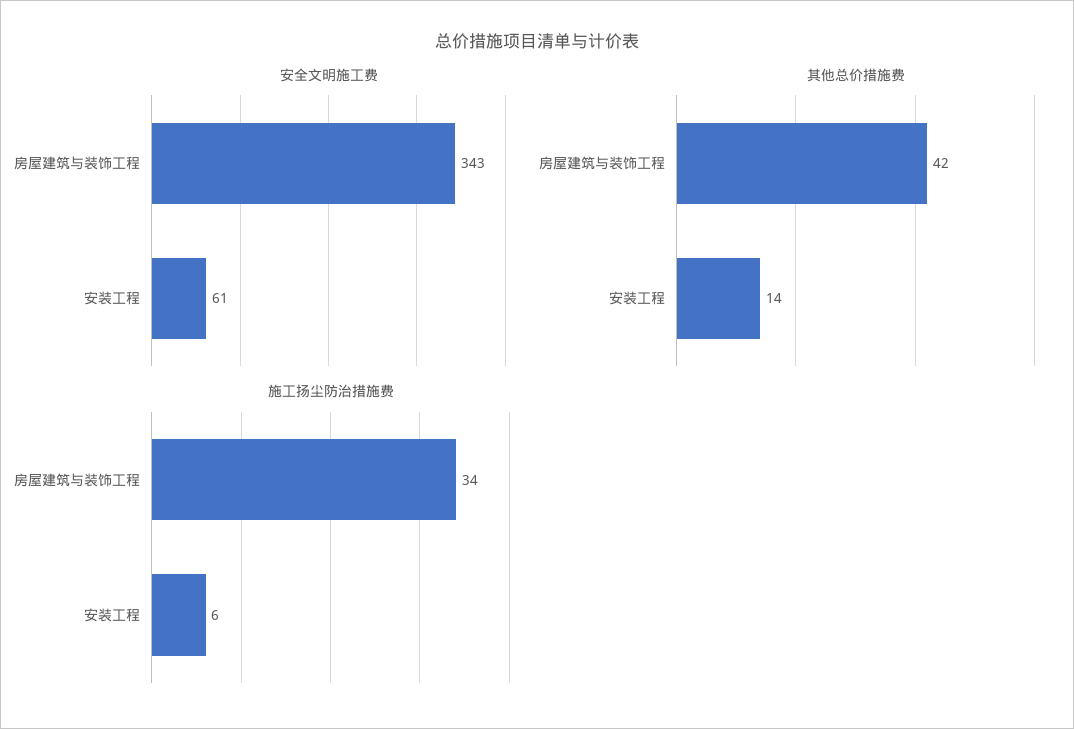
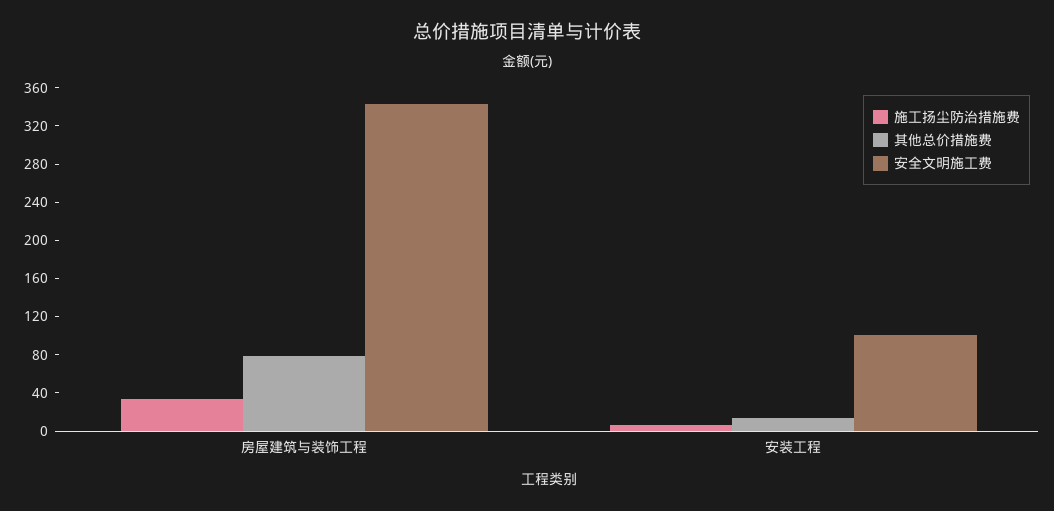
  {
    "安全文明施工费": {
      "房屋建筑与装饰工程": 343,
-     "安装工程": 61
+     "安装工程": 100
    },
    "其他总价措施费": {
-     "房屋建筑与装饰工程": 42,
+     "房屋建筑与装饰工程": 80,
      "安装工程": 14
    },
    "施工扬尘防治措施费": {
      "房屋建筑与装饰工程": 34,
      "安装工程": 6
    }
  }

